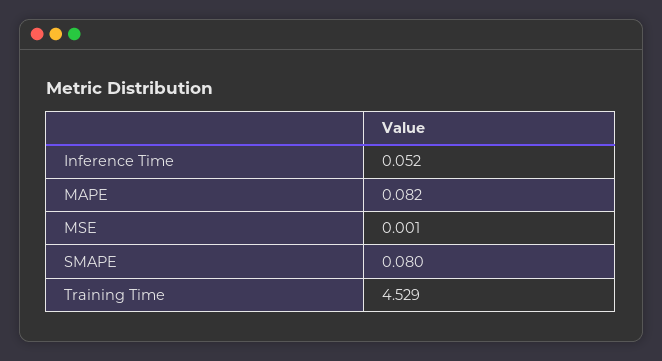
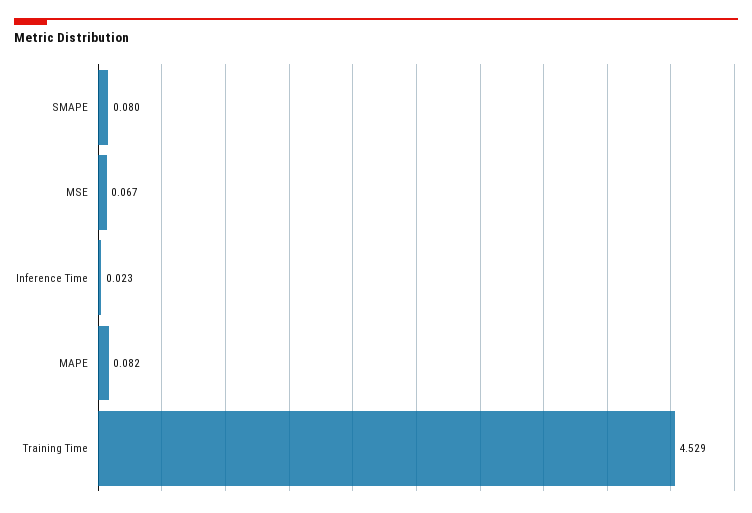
  {
-   "Inference Time": 0.052,
+   "Inference Time": 0.023,
    "MAPE": 0.082,
-   "MSE": 0.001,
+   "MSE": 0.067,
    "SMAPE": 0.08,
    "Training Time": 4.529
  }

